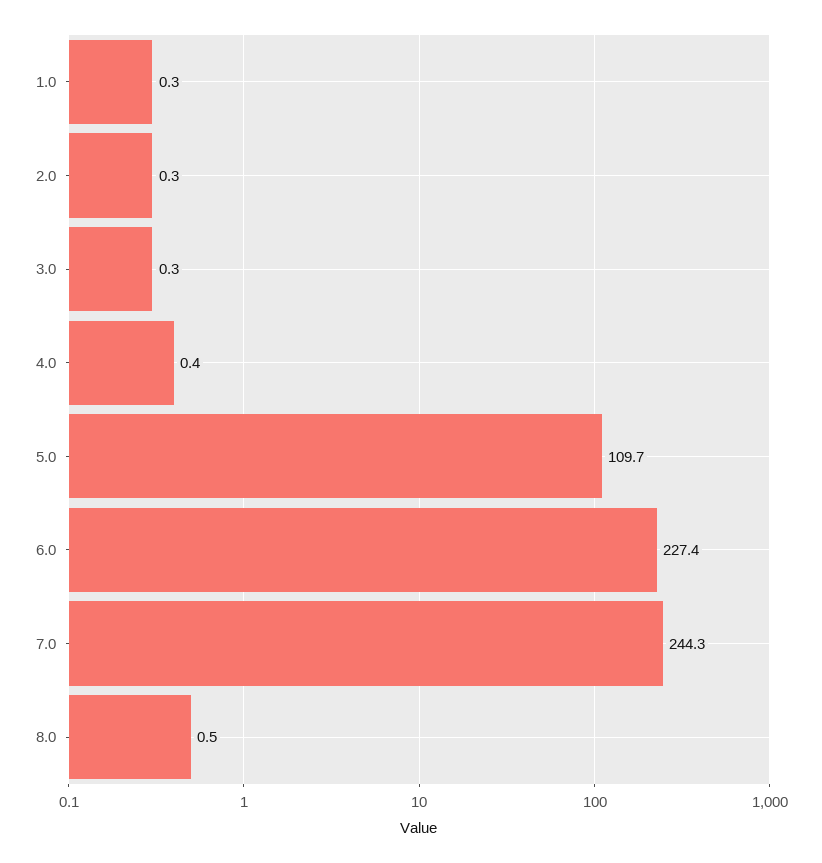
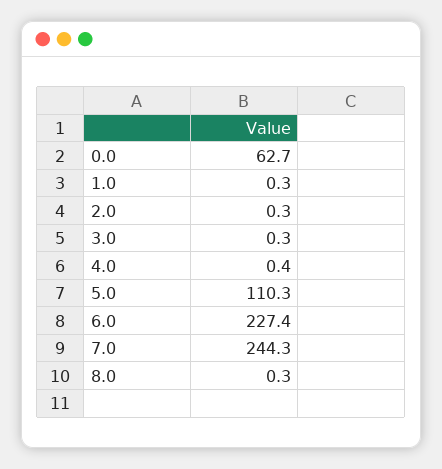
  {
    "1.0": 0.3,
    "2.0": 0.3,
    "3.0": 0.3,
    "4.0": 0.4,
-   "5.0": 109.7,
+   "5.0": 110.3,
    "6.0": 227.4,
    "7.0": 244.3,
-   "8.0": 0.5
+   "8.0": 0.3,
+   "0.0": 62.7
  }

